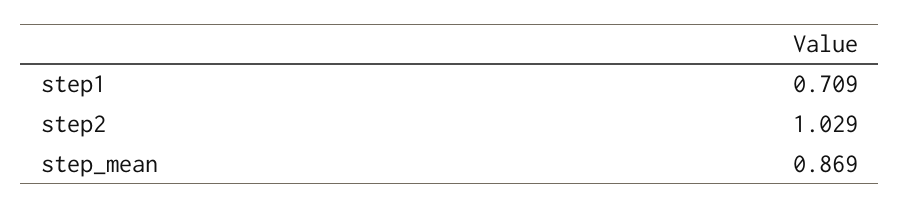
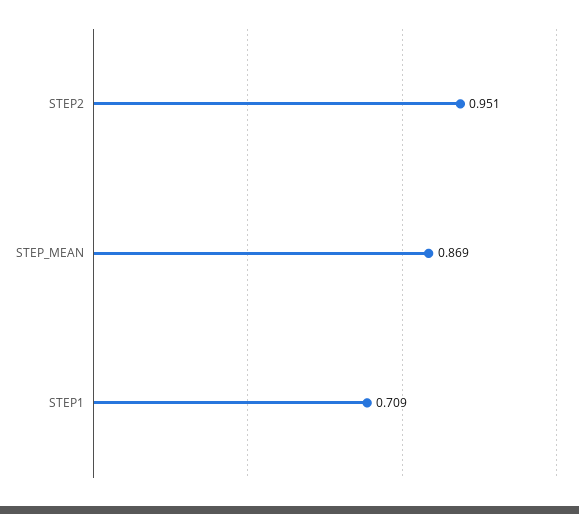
  {
    "step1": 0.709,
-   "step2": 1.029,
+   "step2": 0.951,
    "step_mean": 0.869
  }

